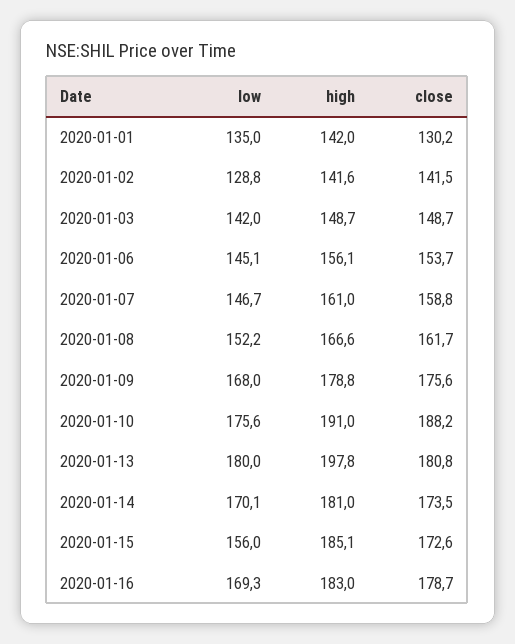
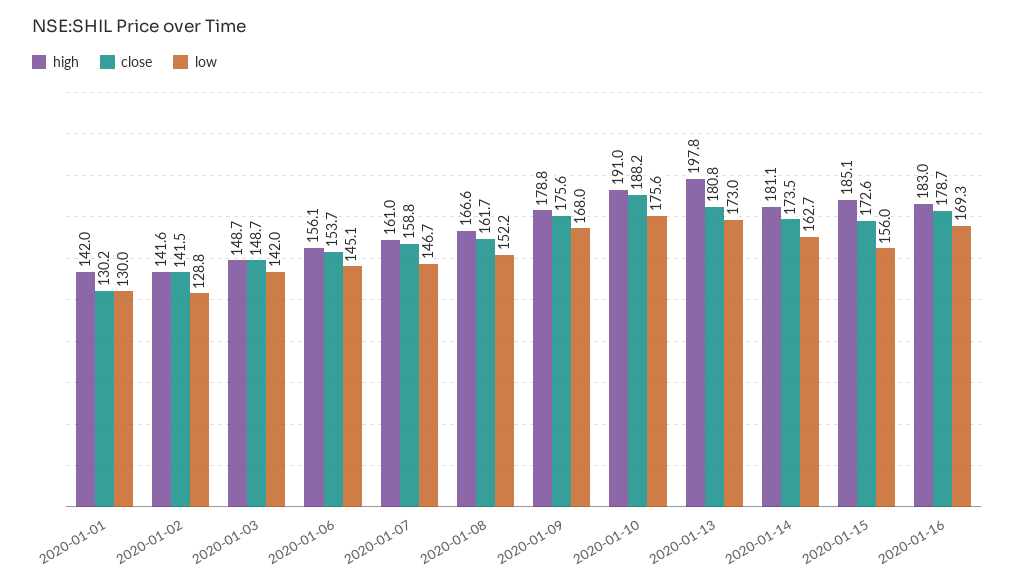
  {
    "low": {
-     "2020-01-01": 135,
+     "2020-01-01": 130,
      "2020-01-02": 128.8,
      "2020-01-03": 142,
      "2020-01-06": 145.1,
      "2020-01-07": 146.7,
      "2020-01-08": 152.2,
      "2020-01-09": 168,
      "2020-01-10": 175.6,
-     "2020-01-13": 180,
+     "2020-01-13": 173,
-     "2020-01-14": 170.1,
+     "2020-01-14": 162.7,
      "2020-01-15": 156,
      "2020-01-16": 169.3
    },
    "high": {
      "2020-01-01": 142,
      "2020-01-02": 141.6,
      "2020-01-03": 148.7,
      "2020-01-06": 156.1,
      "2020-01-07": 161,
      "2020-01-08": 166.6,
      "2020-01-09": 178.8,
      "2020-01-10": 191,
      "2020-01-13": 197.8,
-     "2020-01-14": 181,
+     "2020-01-14": 181.1,
      "2020-01-15": 185.1,
      "2020-01-16": 183
    },
    "close": {
      "2020-01-01": 130.2,
      "2020-01-02": 141.5,
      "2020-01-03": 148.7,
      "2020-01-06": 153.7,
      "2020-01-07": 158.8,
      "2020-01-08": 161.7,
      "2020-01-09": 175.6,
      "2020-01-10": 188.2,
      "2020-01-13": 180.8,
      "2020-01-14": 173.5,
      "2020-01-15": 172.6,
      "2020-01-16": 178.7
    }
  }

